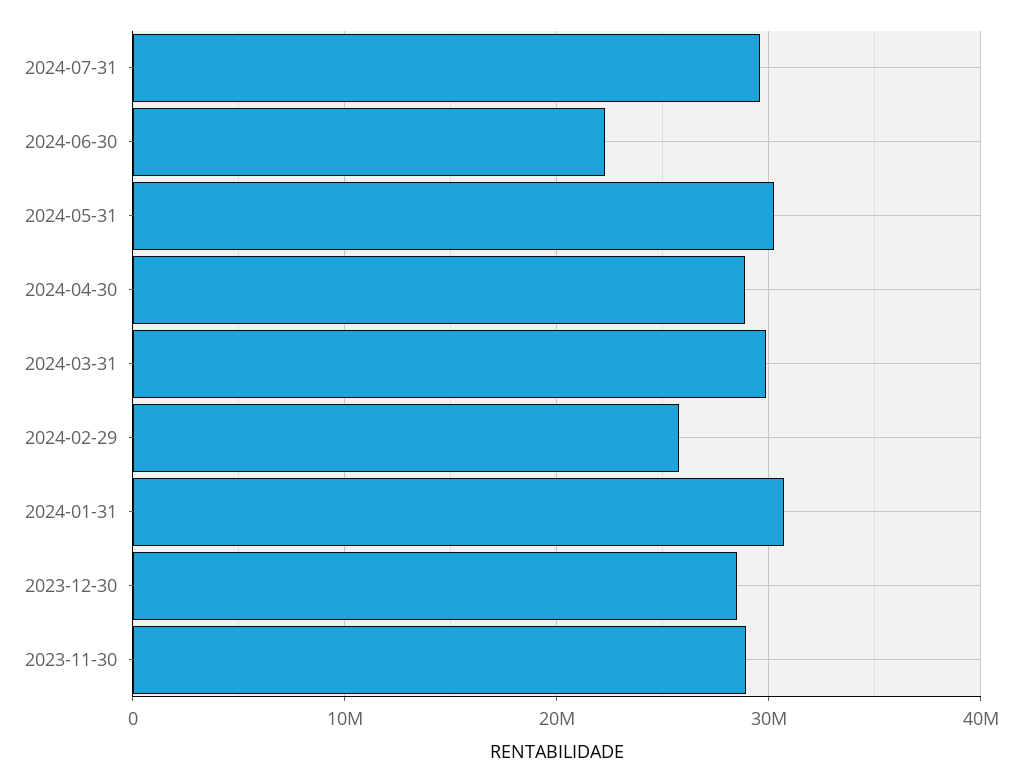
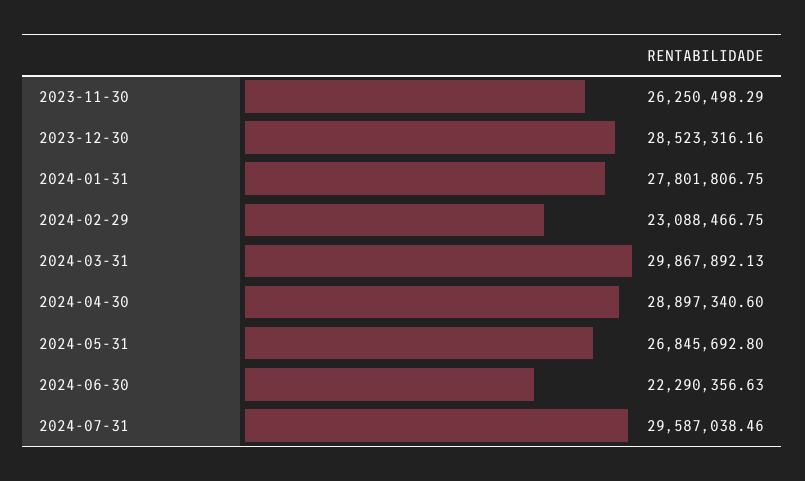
  {
    "2024-07-31": 29587038.46,
    "2024-06-30": 22290356.63,
-   "2024-05-31": 30000000,
+   "2024-05-31": 26845692.8,
    "2024-04-30": 28897340.6,
    "2024-03-31": 29867892.13,
-   "2024-02-29": 26000000,
+   "2024-02-29": 23088466.75,
-   "2024-01-31": 31000000,
+   "2024-01-31": 27801806.75,
    "2023-12-30": 28523316.16,
-   "2023-11-30": 29000000
+   "2023-11-30": 26250498.29
  }

